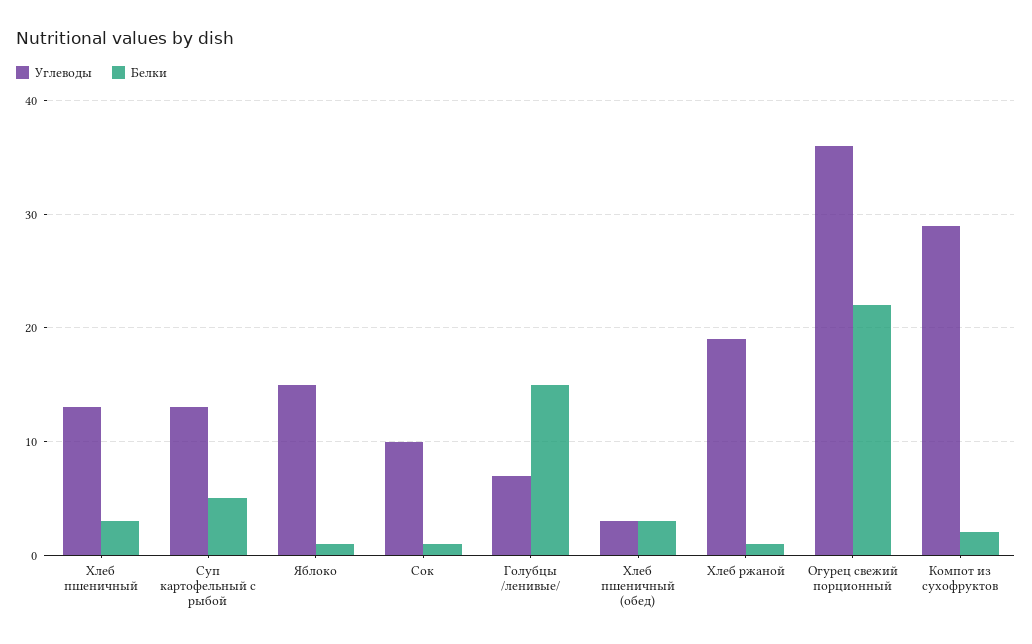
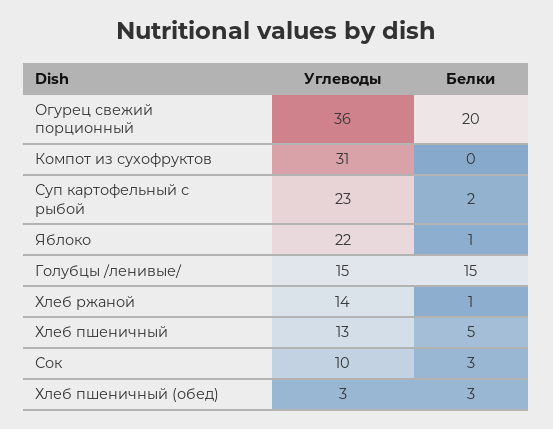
  {
    "Углеводы": {
      "Хлеб пшеничный": 13,
-     "Суп картофельный с рыбой": 13,
+     "Суп картофельный с рыбой": 23,
-     "Яблоко": 15,
+     "Яблоко": 22,
      "Сок": 10,
-     "Голубцы /ленивые/": 7,
+     "Голубцы /ленивые/": 15,
      "Хлеб пшеничный (обед)": 3,
-     "Хлеб ржаной": 19,
+     "Хлеб ржаной": 14,
      "Огурец свежий порционный": 36,
-     "Компот из сухофруктов": 29
+     "Компот из сухофруктов": 31
    },
    "Белки": {
-     "Хлеб пшеничный": 3,
+     "Хлеб пшеничный": 5,
-     "Суп картофельный с рыбой": 5,
+     "Суп картофельный с рыбой": 2,
      "Яблоко": 1,
-     "Сок": 1,
+     "Сок": 3,
      "Голубцы /ленивые/": 15,
      "Хлеб пшеничный (обед)": 3,
      "Хлеб ржаной": 1,
-     "Огурец свежий порционный": 22,
+     "Огурец свежий порционный": 20,
-     "Компот из сухофруктов": 2
+     "Компот из сухофруктов": 0
    }
  }

